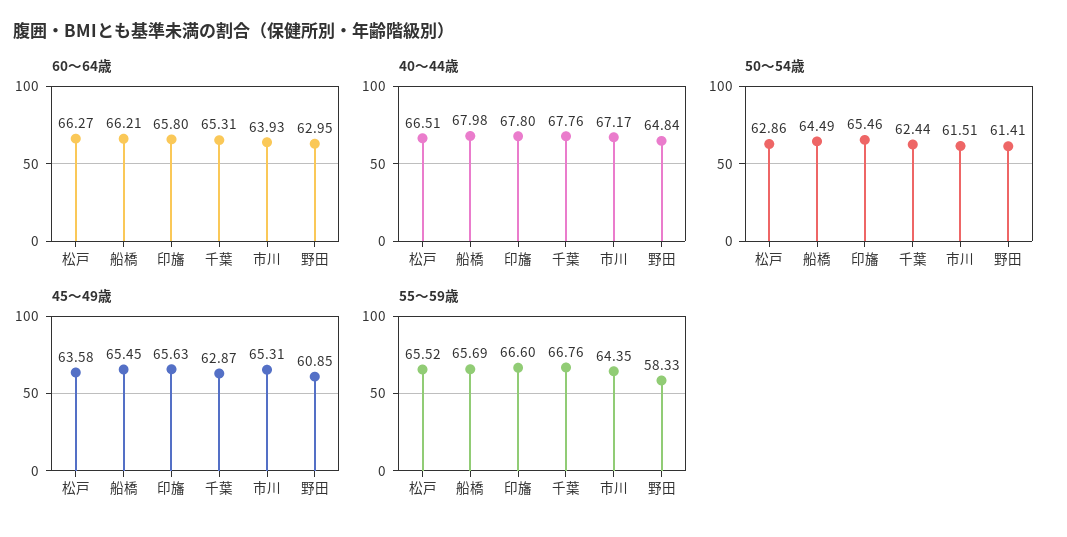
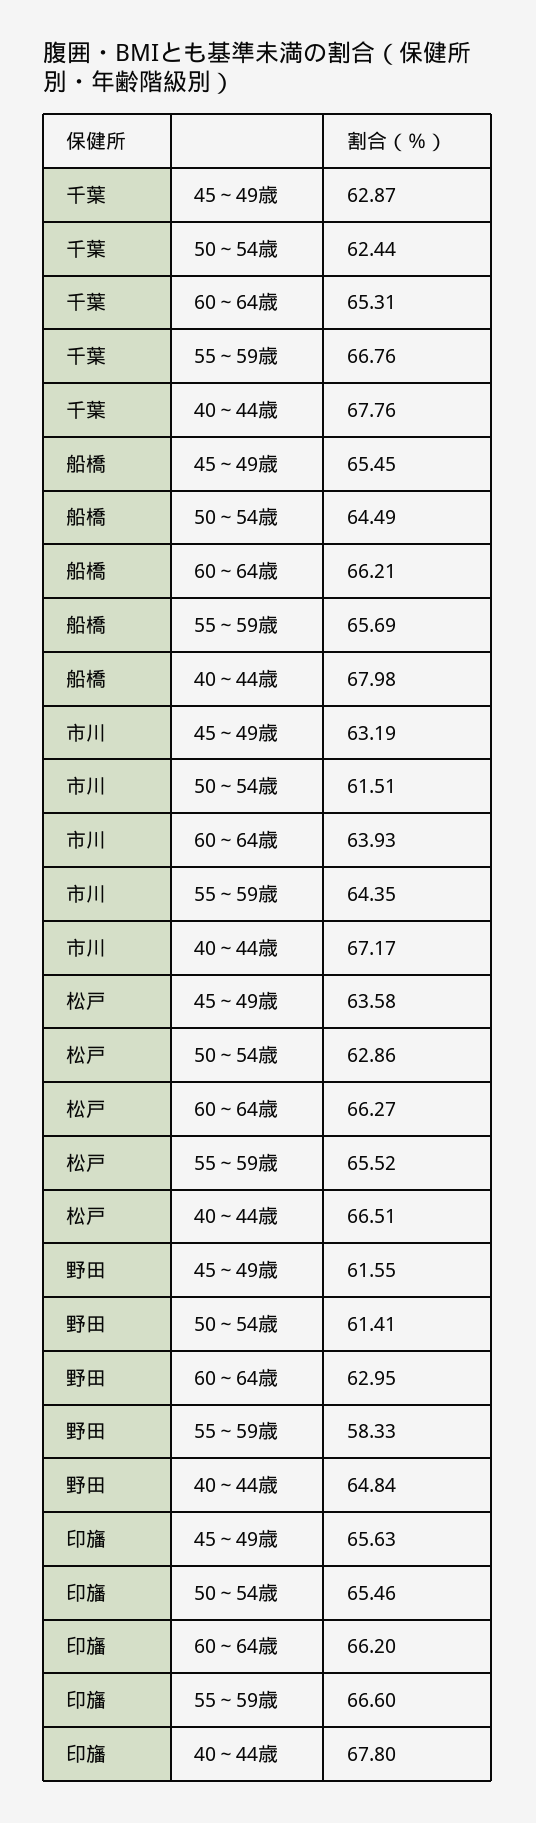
  {
    "60～64歳": {
      "松戸": 66.27,
      "船橋": 66.21,
-     "印旛": 65.8,
+     "印旛": 66.2,
      "千葉": 65.31,
      "市川": 63.93,
      "野田": 62.95
    },
    "40～44歳": {
      "松戸": 66.51,
      "船橋": 67.98,
      "印旛": 67.8,
      "千葉": 67.76,
      "市川": 67.17,
      "野田": 64.84
    },
    "50～54歳": {
      "松戸": 62.86,
      "船橋": 64.49,
      "印旛": 65.46,
      "千葉": 62.44,
      "市川": 61.51,
      "野田": 61.41
    },
    "45～49歳": {
      "松戸": 63.58,
      "船橋": 65.45,
      "印旛": 65.63,
      "千葉": 62.87,
-     "市川": 65.31,
+     "市川": 63.19,
-     "野田": 60.85
+     "野田": 61.55
    },
    "55～59歳": {
      "松戸": 65.52,
      "船橋": 65.69,
      "印旛": 66.6,
      "千葉": 66.76,
      "市川": 64.35,
      "野田": 58.33
    }
  }

